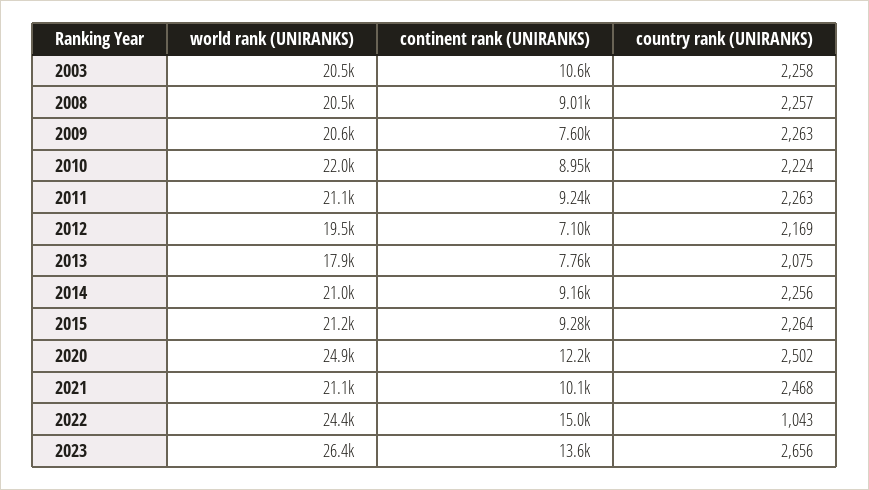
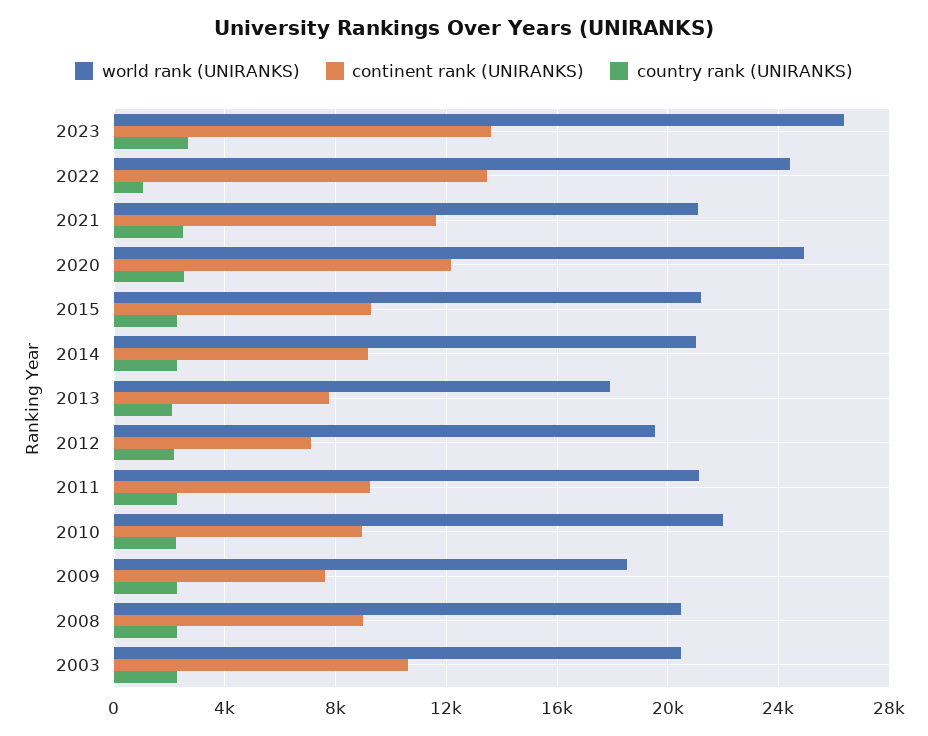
  {
    "world rank (UNIRANKS)": {
      "2003": 20500,
      "2008": 20500,
-     "2009": 20600,
+     "2009": 18500,
      "2010": 22000,
      "2011": 21100,
      "2012": 19500,
      "2013": 17900,
      "2014": 21000,
      "2015": 21200,
      "2020": 24900,
      "2021": 21100,
      "2022": 24400,
      "2023": 26400
    },
    "continent rank (UNIRANKS)": {
      "2003": 10600,
      "2008": 9010,
      "2009": 7600,
      "2010": 8950,
      "2011": 9240,
      "2012": 7100,
      "2013": 7760,
      "2014": 9160,
      "2015": 9280,
      "2020": 12200,
-     "2021": 10100,
+     "2021": 11500,
-     "2022": 15000,
+     "2022": 13500,
      "2023": 13600
    },
    "country rank (UNIRANKS)": {
      "2003": 2258,
      "2008": 2257,
      "2009": 2263,
      "2010": 2224,
      "2011": 2263,
      "2012": 2169,
      "2013": 2075,
      "2014": 2256,
      "2015": 2264,
      "2020": 2502,
      "2021": 2468,
      "2022": 1043,
      "2023": 2656
    }
  }

